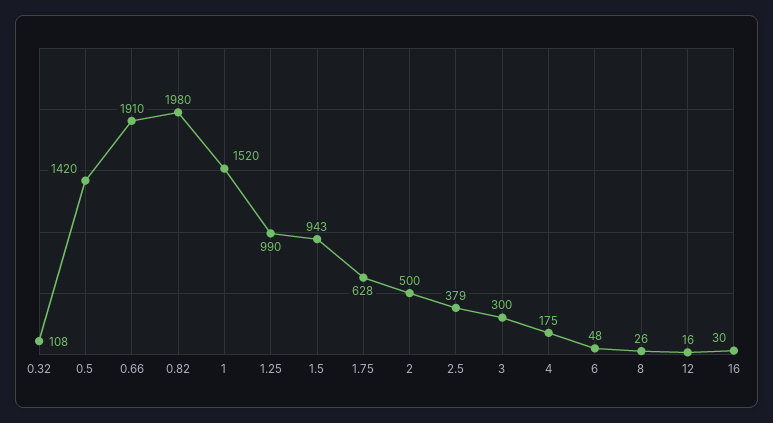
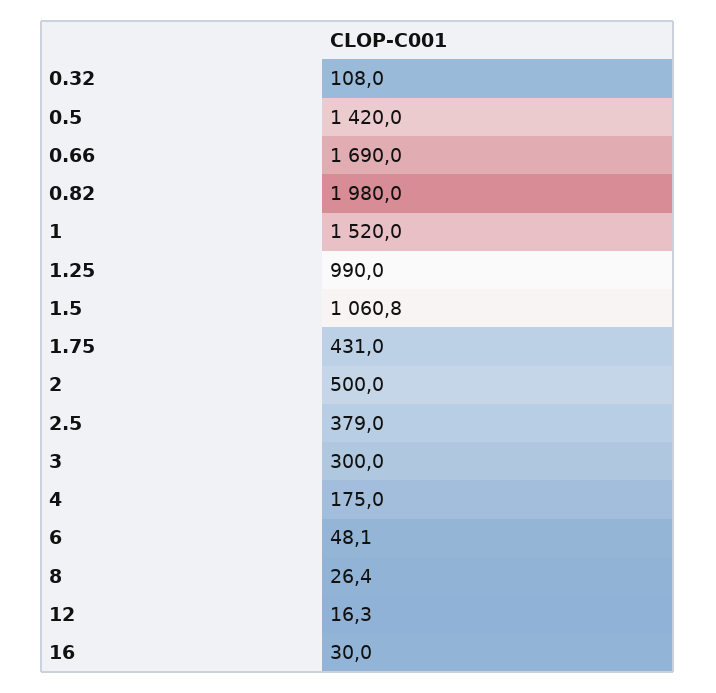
  {
    "0.32": 108,
    "0.5": 1420,
-   "0.66": 1910,
+   "0.66": 1690,
    "0.82": 1980,
    "1": 1520,
    "1.25": 990,
-   "1.5": 943,
+   "1.5": 1060.8,
-   "1.75": 628,
+   "1.75": 431,
    "2": 500,
    "2.5": 379,
    "3": 300,
    "4": 175,
    "6": 48.1,
    "8": 26.4,
    "12": 16.3,
    "16": 30
  }

